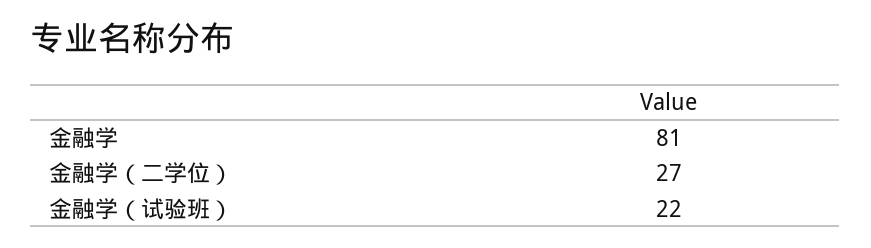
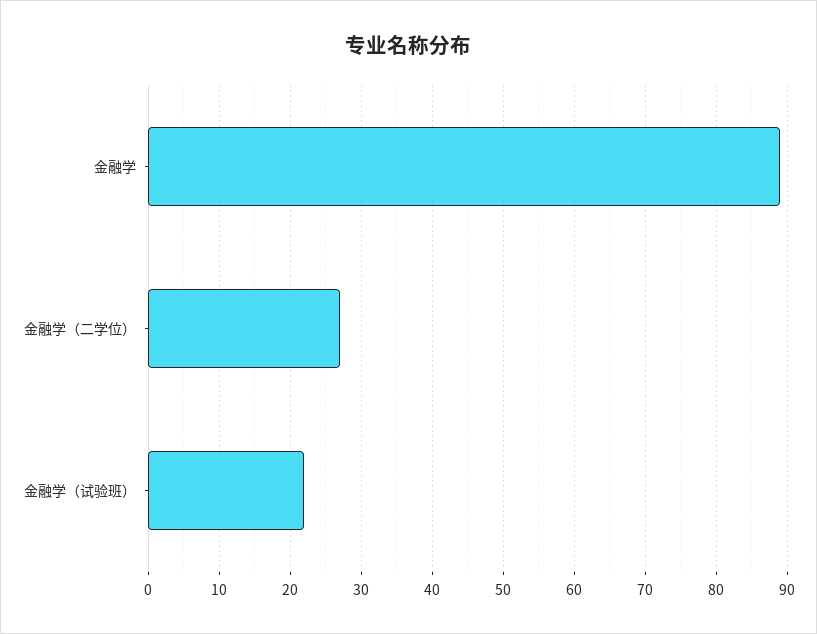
  {
-   "金融学": 81,
+   "金融学": 89,
    "金融学（二学位）": 27,
    "金融学（试验班）": 22
  }

